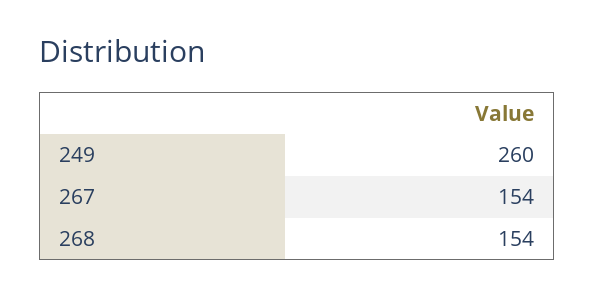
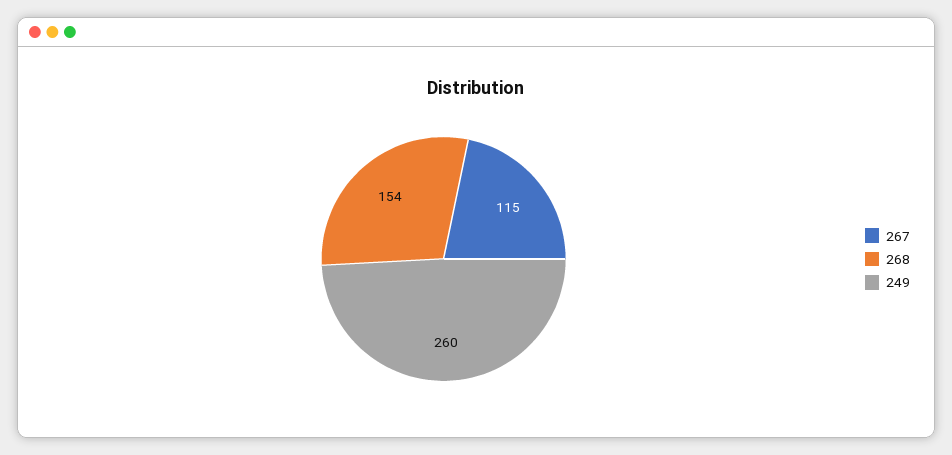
  {
    "249": 260,
-   "267": 154,
+   "267": 115,
    "268": 154
  }

